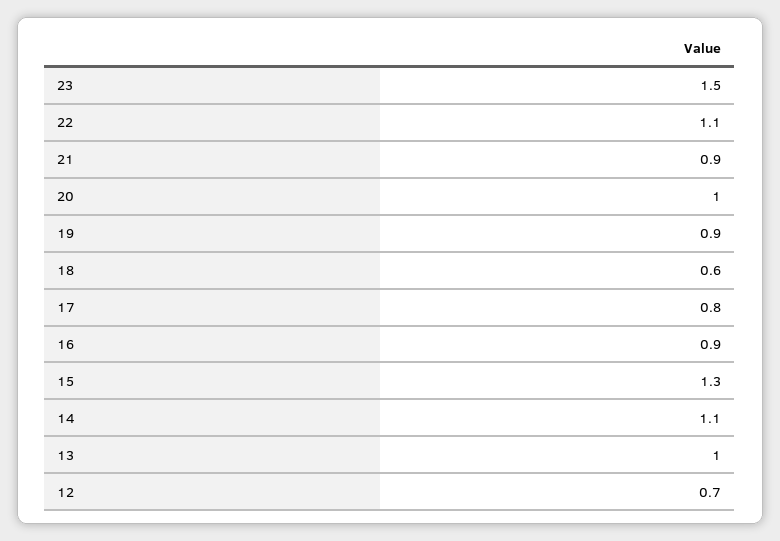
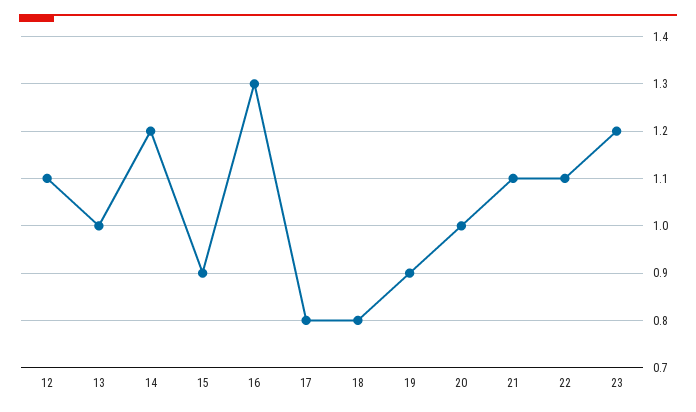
  {
-   "23": 1.5,
+   "23": 1.2,
    "22": 1.1,
-   "21": 0.9,
+   "21": 1.1,
    "20": 1,
    "19": 0.9,
-   "18": 0.6,
+   "18": 0.8,
    "17": 0.8,
-   "16": 0.9,
+   "16": 1.3,
-   "15": 1.3,
+   "15": 0.9,
-   "14": 1.1,
+   "14": 1.2,
    "13": 1,
-   "12": 0.7
+   "12": 1.1
  }

